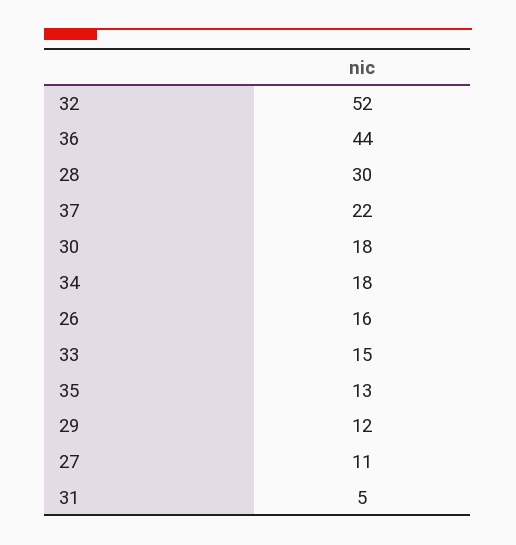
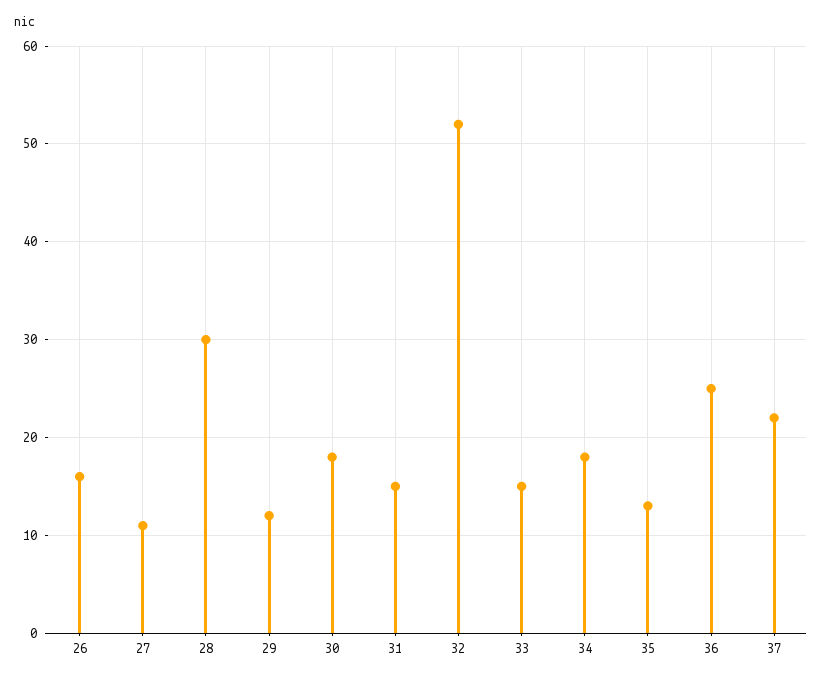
  {
    "32": 52,
-   "36": 44,
+   "36": 25,
    "28": 30,
    "37": 22,
    "30": 18,
    "34": 18,
    "26": 16,
    "33": 15,
    "35": 13,
    "29": 12,
    "27": 11,
-   "31": 5
+   "31": 15
  }

